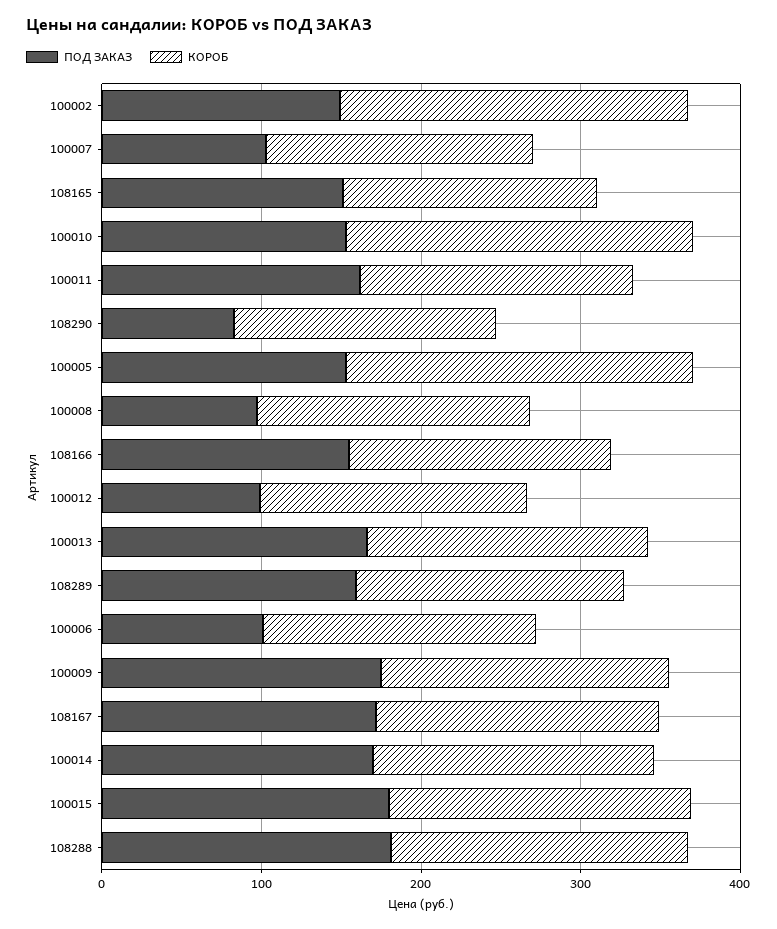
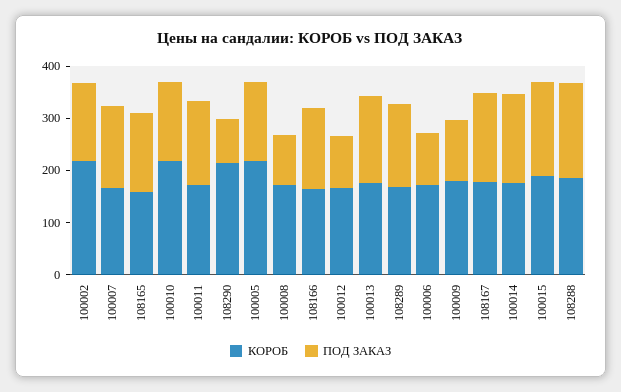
  {
    "ПОД ЗАКАЗ": {
      "100002": 140,
-     "100007": 100,
+     "100007": 160,
      "108165": 160,
      "100010": 160,
      "100011": 160,
      "108290": 80,
      "100005": 160,
      "100008": 100,
      "108166": 160,
      "100012": 100,
      "100013": 160,
      "108289": 160,
      "100006": 100,
-     "100009": 180,
+     "100009": 120,
      "108167": 180,
      "100014": 180,
      "100015": 180,
      "108288": 180
    },
    "КОРОБ": {
      "100002": 220,
      "100007": 160,
      "108165": 160,
      "100010": 220,
      "100011": 180,
-     "108290": 160,
+     "108290": 220,
      "100005": 220,
      "100008": 180,
      "108166": 160,
      "100012": 160,
      "100013": 180,
      "108289": 160,
      "100006": 180,
      "100009": 180,
      "108167": 180,
      "100014": 180,
      "100015": 180,
      "108288": 180
    }
  }

